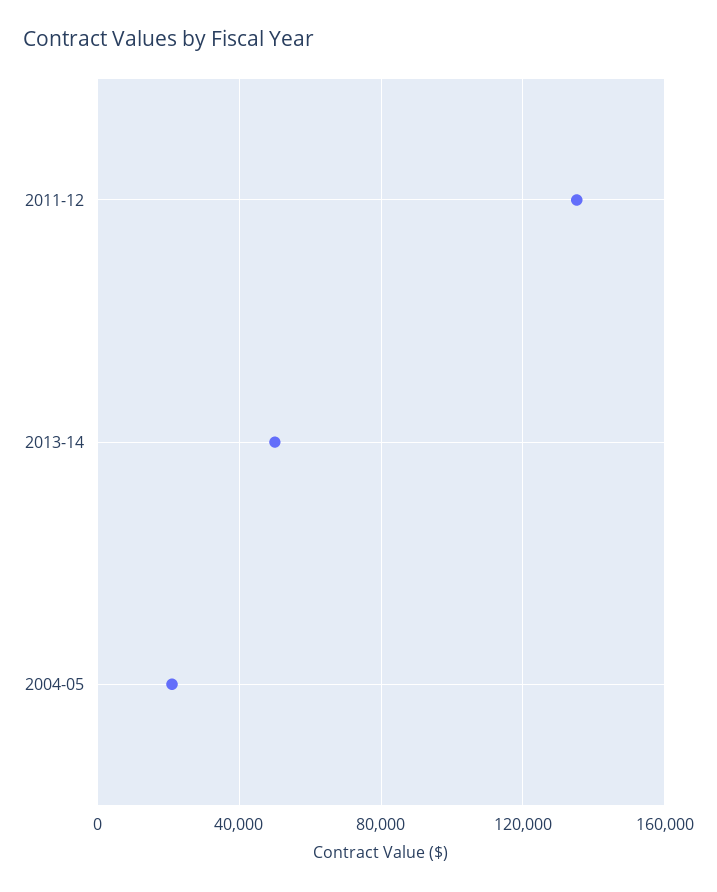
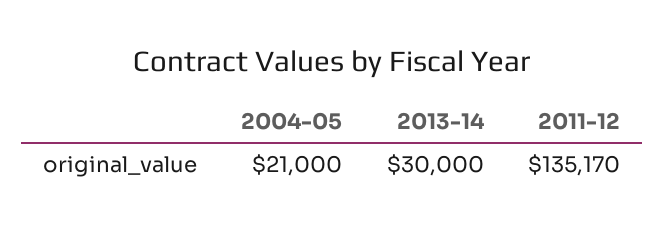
  {
    "2011-12": 135170,
-   "2013-14": 50000,
+   "2013-14": 30000,
    "2004-05": 21000
  }

